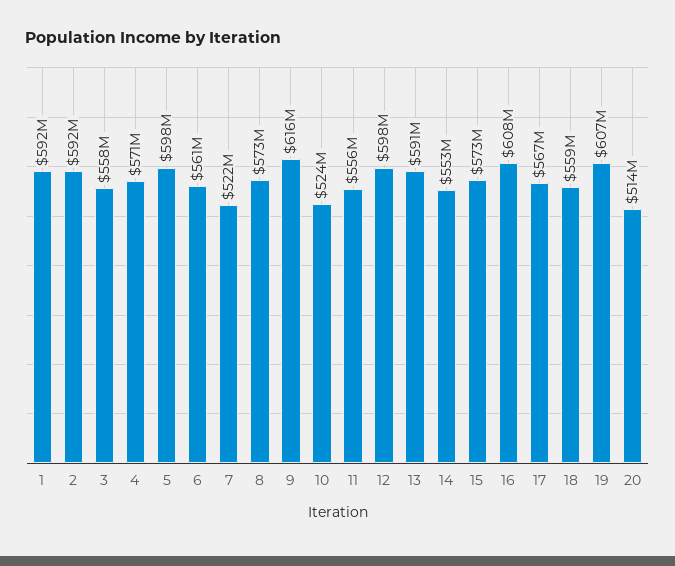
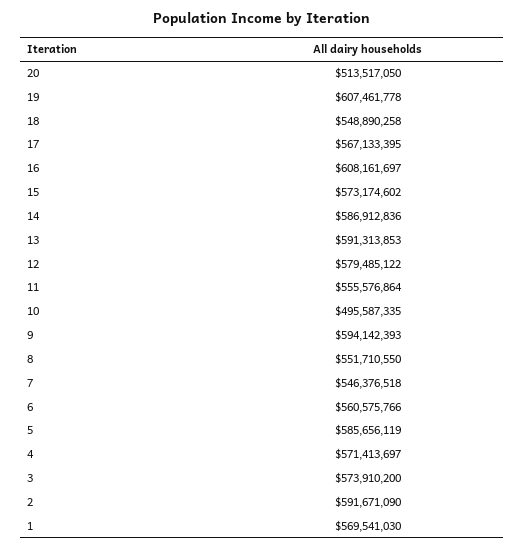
  {
-   "1": 592000000,
+   "1": 569541030,
    "2": 591671090,
-   "3": 558000000,
+   "3": 573910200,
    "4": 571413697,
-   "5": 598000000,
+   "5": 585656119,
    "6": 560575766,
-   "7": 522000000,
+   "7": 546376518,
-   "8": 573000000,
+   "8": 551710550,
-   "9": 616000000,
+   "9": 594142393,
-   "10": 524000000,
+   "10": 495587335,
    "11": 555576864,
-   "12": 598000000,
+   "12": 579485122,
    "13": 591313853,
-   "14": 553000000,
+   "14": 586912836,
    "15": 573174602,
    "16": 608161697,
    "17": 567133395,
-   "18": 559000000,
+   "18": 548890258,
    "19": 607461778,
    "20": 513517050
  }

